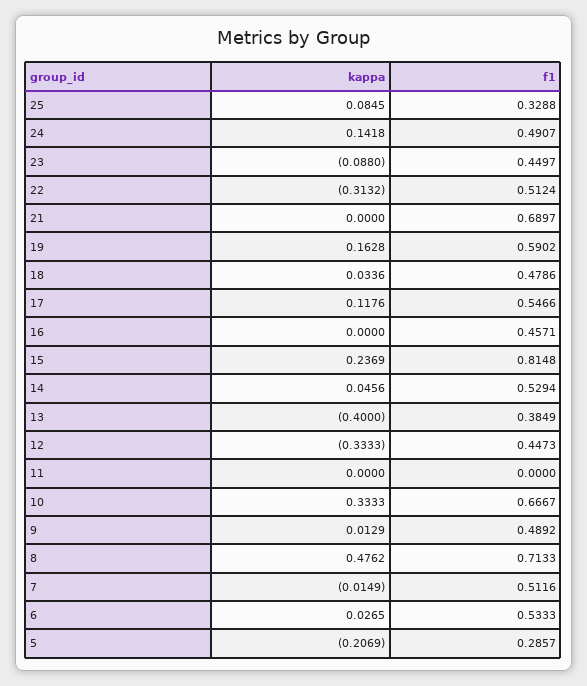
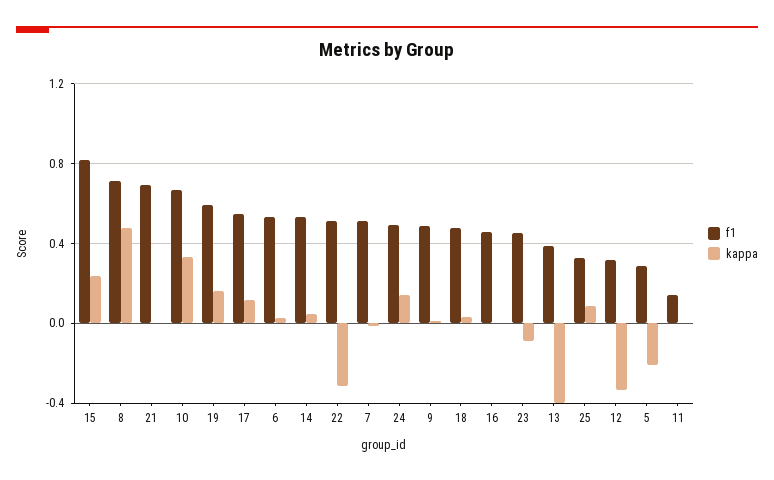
  {
    "kappa": {
      "25": 0.0845,
      "24": 0.1418,
      "23": -0.088,
      "22": -0.3132,
      "21": 0,
      "19": 0.1628,
      "18": 0.0336,
      "17": 0.1176,
      "16": 0,
      "15": 0.2369,
      "14": 0.0456,
      "13": -0.4,
      "12": -0.3333,
      "11": 0,
      "10": 0.3333,
      "9": 0.0129,
      "8": 0.4762,
      "7": -0.0149,
      "6": 0.0265,
      "5": -0.2069
    },
    "f1": {
      "25": 0.3288,
      "24": 0.4907,
      "23": 0.4497,
      "22": 0.5124,
      "21": 0.6897,
      "19": 0.5902,
      "18": 0.4786,
      "17": 0.5466,
      "16": 0.4571,
      "15": 0.8148,
      "14": 0.5294,
      "13": 0.3849,
-     "12": 0.4473,
+     "12": 0.3,
-     "11": 0,
+     "11": 0.15,
      "10": 0.6667,
      "9": 0.4892,
      "8": 0.7133,
      "7": 0.5116,
      "6": 0.5333,
      "5": 0.2857
    }
  }

